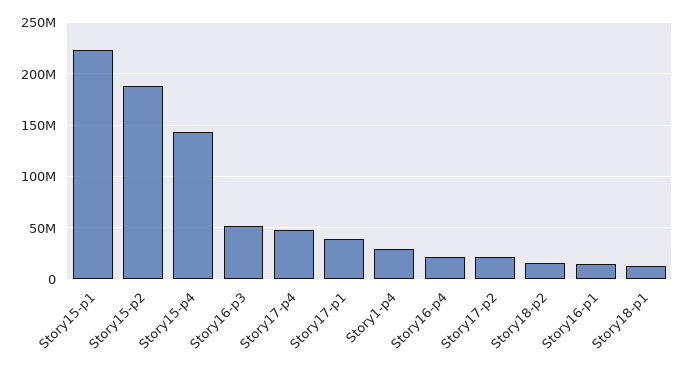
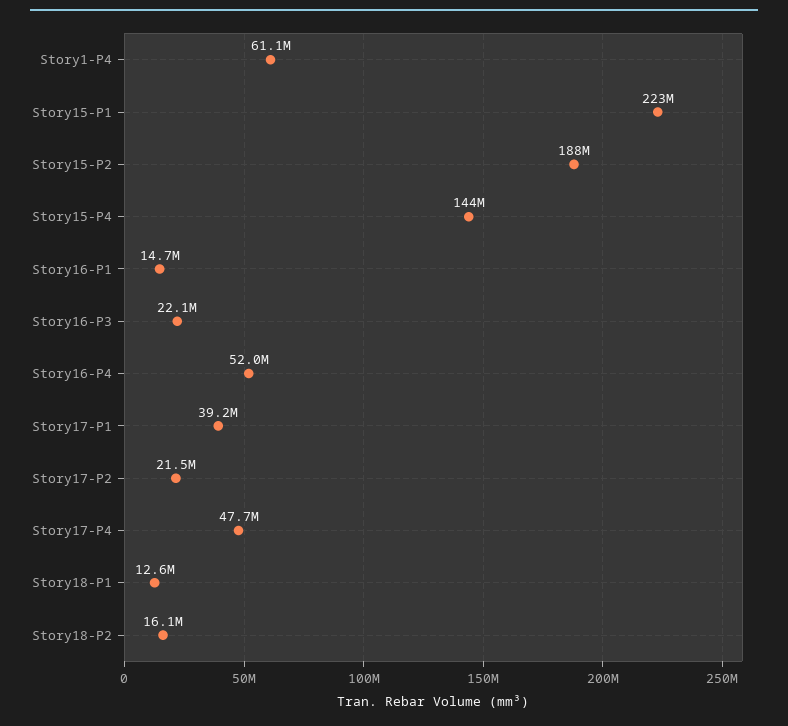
  {
    "Story15-p1": 223000000,
    "Story15-p2": 188000000,
    "Story15-p4": 144000000,
-   "Story16-p3": 50000000,
+   "Story16-p3": 22100000,
    "Story17-p4": 47700000,
    "Story17-p1": 39200000,
-   "Story1-p4": 30000000,
+   "Story1-p4": 61100000,
-   "Story16-p4": 20000000,
+   "Story16-p4": 52000000,
    "Story17-p2": 21500000,
    "Story18-p2": 16100000,
    "Story16-p1": 14700000,
    "Story18-p1": 12600000
  }

